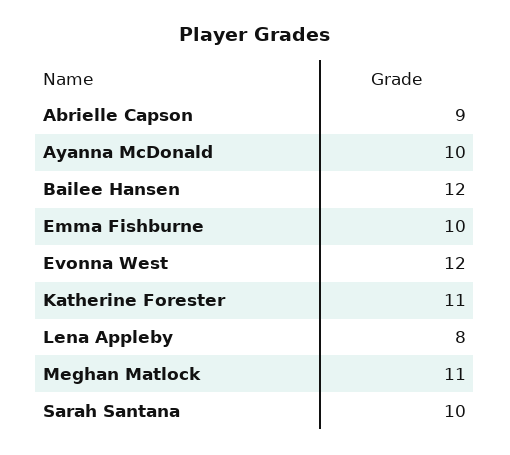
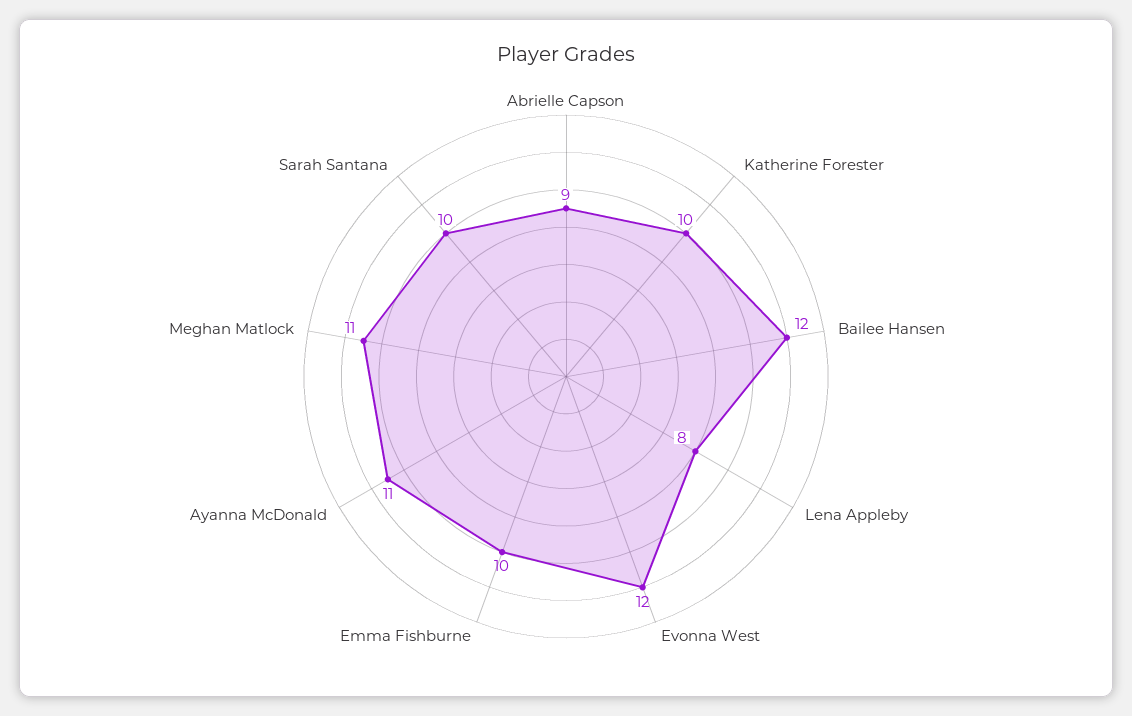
  {
    "Abrielle Capson": 9,
-   "Ayanna McDonald": 10,
+   "Ayanna McDonald": 11,
    "Bailee Hansen": 12,
    "Emma Fishburne": 10,
    "Evonna West": 12,
-   "Katherine Forester": 11,
+   "Katherine Forester": 10,
    "Lena Appleby": 8,
    "Meghan Matlock": 11,
    "Sarah Santana": 10
  }

